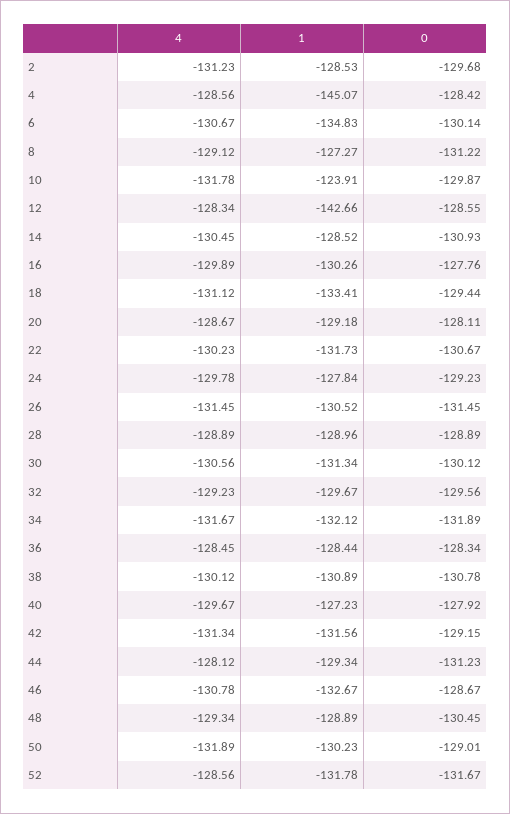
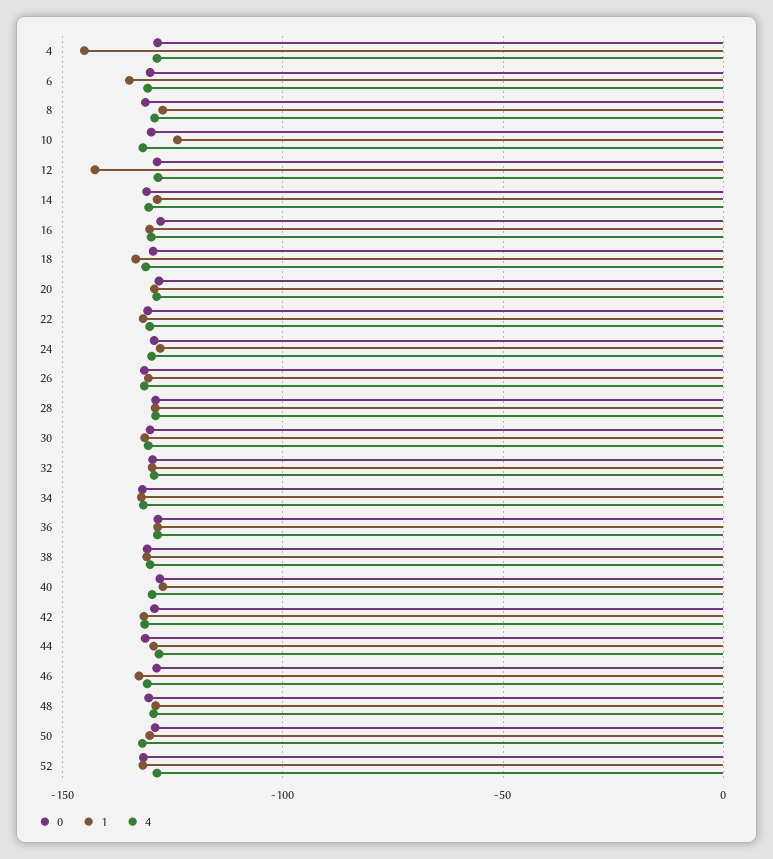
  {
    "4": {
-     "2": -131.23,
      "4": -128.56,
      "6": -130.67,
      "8": -129.12,
      "10": -131.78,
      "12": -128.34,
      "14": -130.45,
      "16": -129.89,
      "18": -131.12,
      "20": -128.67,
      "22": -130.23,
      "24": -129.78,
      "26": -131.45,
      "28": -128.89,
      "30": -130.56,
      "32": -129.23,
      "34": -131.67,
      "36": -128.45,
      "38": -130.12,
      "40": -129.67,
      "42": -131.34,
      "44": -128.12,
      "46": -130.78,
      "48": -129.34,
      "50": -131.89,
      "52": -128.56
    },
    "1": {
-     "2": -128.53,
      "4": -145.07,
      "6": -134.83,
      "8": -127.27,
      "10": -123.91,
      "12": -142.66,
      "14": -128.52,
      "16": -130.26,
      "18": -133.41,
      "20": -129.18,
      "22": -131.73,
      "24": -127.84,
      "26": -130.52,
      "28": -128.96,
      "30": -131.34,
      "32": -129.67,
      "34": -132.12,
      "36": -128.44,
      "38": -130.89,
      "40": -127.23,
      "42": -131.56,
      "44": -129.34,
      "46": -132.67,
      "48": -128.89,
      "50": -130.23,
      "52": -131.78
    },
    "0": {
-     "2": -129.68,
      "4": -128.42,
      "6": -130.14,
      "8": -131.22,
      "10": -129.87,
      "12": -128.55,
      "14": -130.93,
      "16": -127.76,
      "18": -129.44,
      "20": -128.11,
      "22": -130.67,
      "24": -129.23,
      "26": -131.45,
      "28": -128.89,
      "30": -130.12,
      "32": -129.56,
      "34": -131.89,
      "36": -128.34,
      "38": -130.78,
      "40": -127.92,
      "42": -129.15,
      "44": -131.23,
      "46": -128.67,
      "48": -130.45,
      "50": -129.01,
      "52": -131.67
    }
  }

